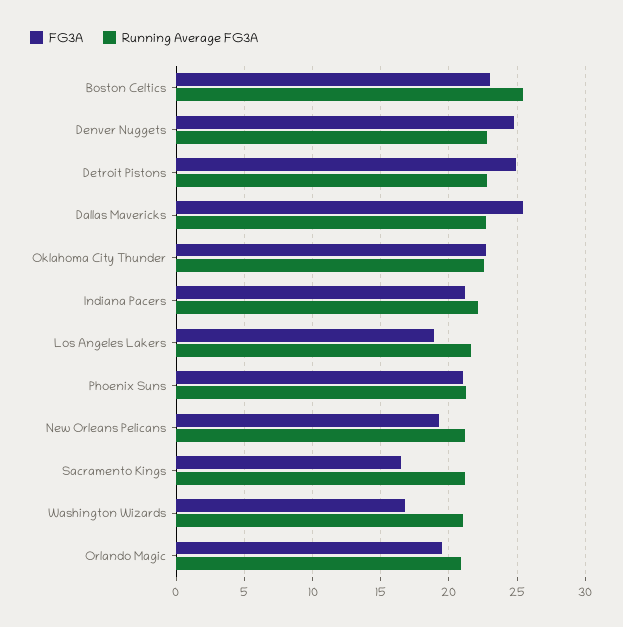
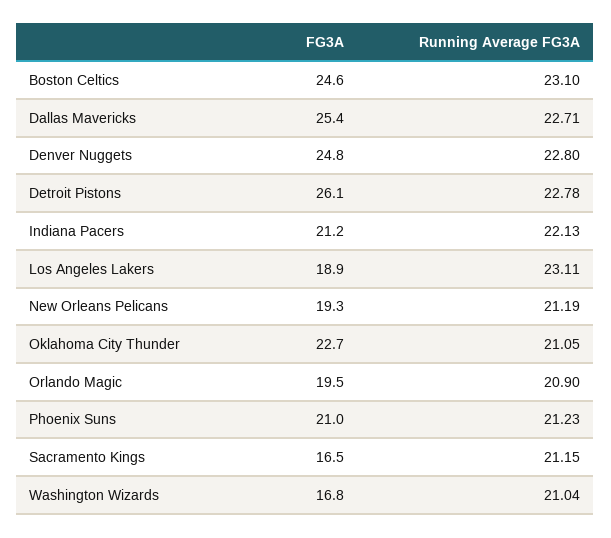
  {
    "FG3A": {
-     "Boston Celtics": 23,
+     "Boston Celtics": 24.6,
      "Denver Nuggets": 24.8,
-     "Detroit Pistons": 25,
+     "Detroit Pistons": 26.1,
      "Dallas Mavericks": 25.4,
      "Oklahoma City Thunder": 22.7,
      "Indiana Pacers": 21.2,
      "Los Angeles Lakers": 18.9,
      "Phoenix Suns": 21,
      "New Orleans Pelicans": 19.3,
      "Sacramento Kings": 16.5,
      "Washington Wizards": 16.8,
      "Orlando Magic": 19.5
    },
    "Running Average FG3A": {
-     "Boston Celtics": 25.5,
+     "Boston Celtics": 23.1,
      "Denver Nuggets": 22.8,
      "Detroit Pistons": 22.78,
      "Dallas Mavericks": 22.71,
-     "Oklahoma City Thunder": 22.5,
+     "Oklahoma City Thunder": 21.05,
      "Indiana Pacers": 22.13,
-     "Los Angeles Lakers": 21.5,
+     "Los Angeles Lakers": 23.11,
      "Phoenix Suns": 21.23,
      "New Orleans Pelicans": 21.19,
      "Sacramento Kings": 21.15,
      "Washington Wizards": 21.04,
      "Orlando Magic": 20.9
    }
  }

